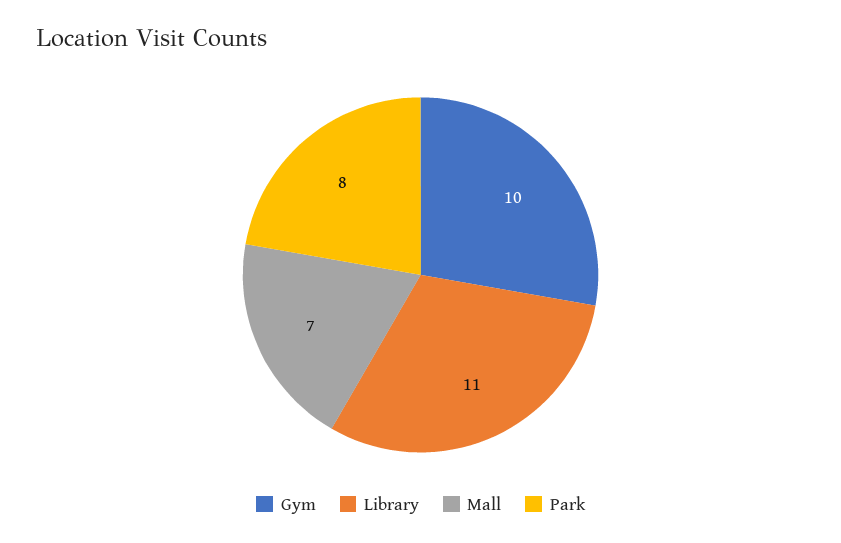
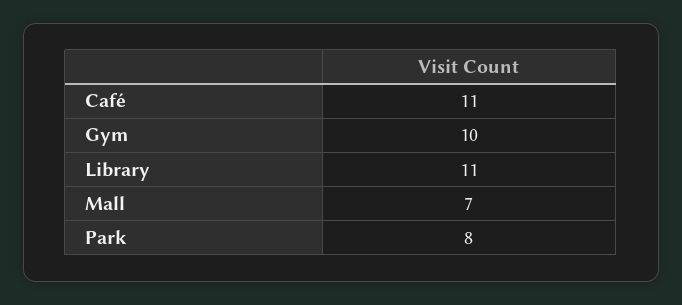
  {
    "Gym": 10,
    "Library": 11,
    "Mall": 7,
-   "Park": 8
+   "Park": 8,
+   "Café": 11
  }

